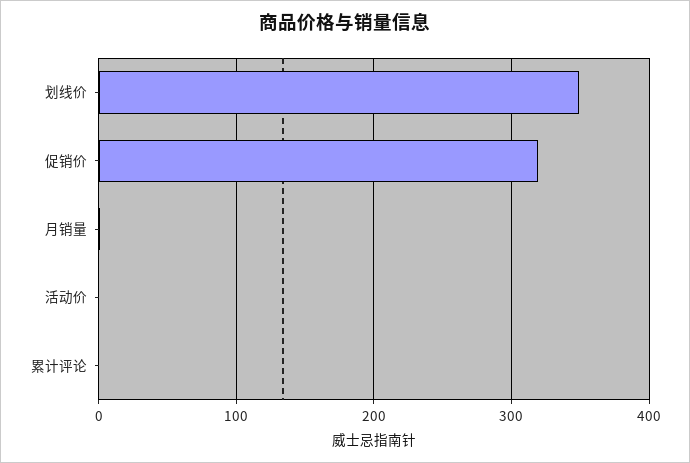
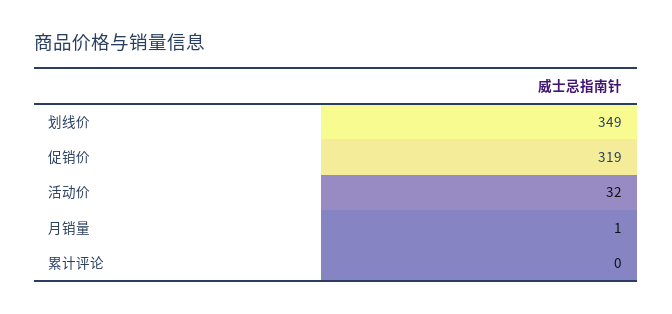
  {
    "划线价": 349,
    "促销价": 319,
    "月销量": 1,
-   "活动价": 0,
+   "活动价": 32,
    "累计评论": 0
  }

